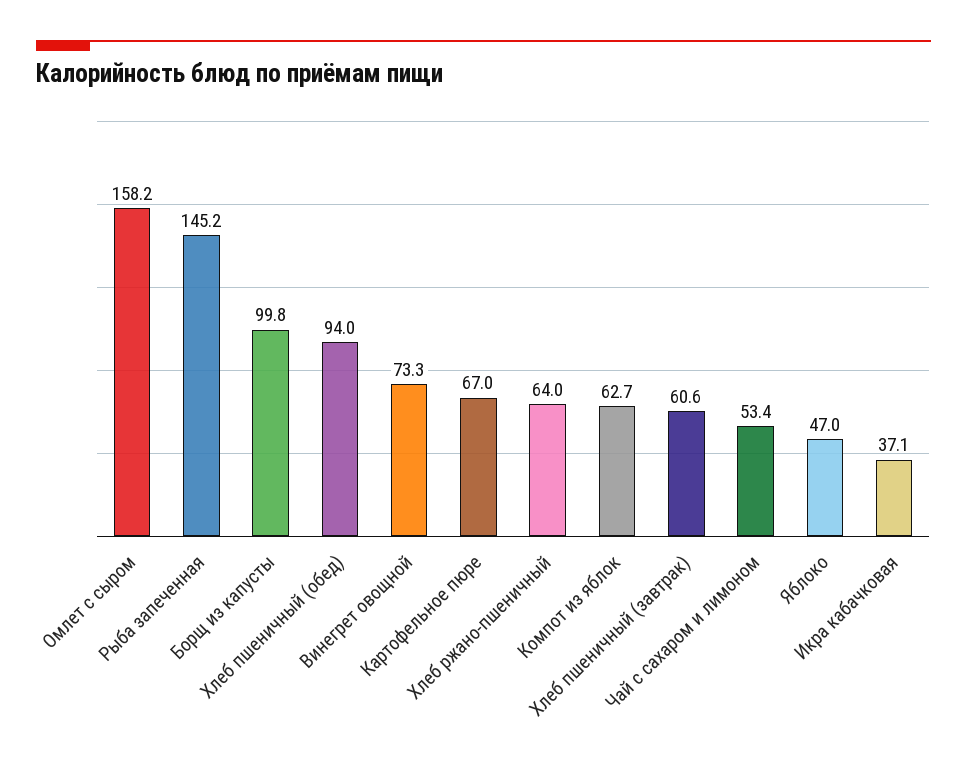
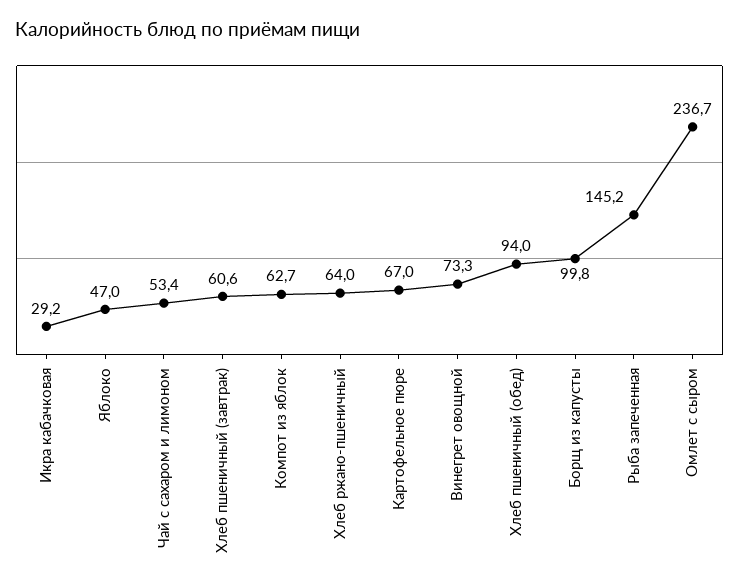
  {
-   "Омлет с сыром": 158.2,
+   "Омлет с сыром": 236.7,
    "Рыба запеченная": 145.2,
    "Борщ из капусты": 99.8,
    "Хлеб пшеничный (обед)": 94,
    "Винегрет овощной": 73.3,
    "Картофельное пюре": 67,
    "Хлеб ржано-пшеничный": 64,
    "Компот из яблок": 62.7,
    "Хлеб пшеничный (завтрак)": 60.6,
    "Чай с сахаром и лимоном": 53.4,
    "Яблоко": 47,
-   "Икра кабачковая": 37.1
+   "Икра кабачковая": 29.2
  }

